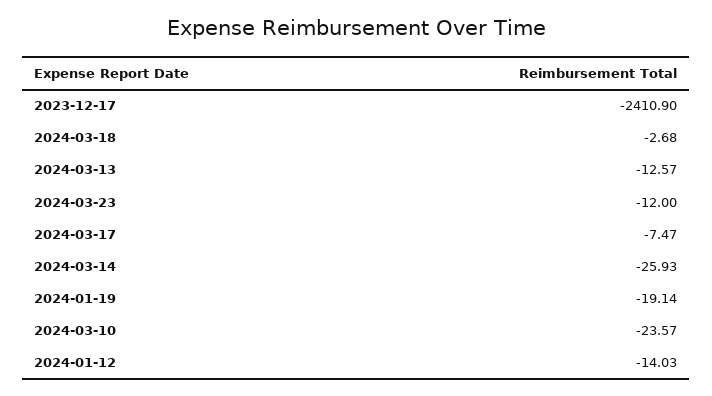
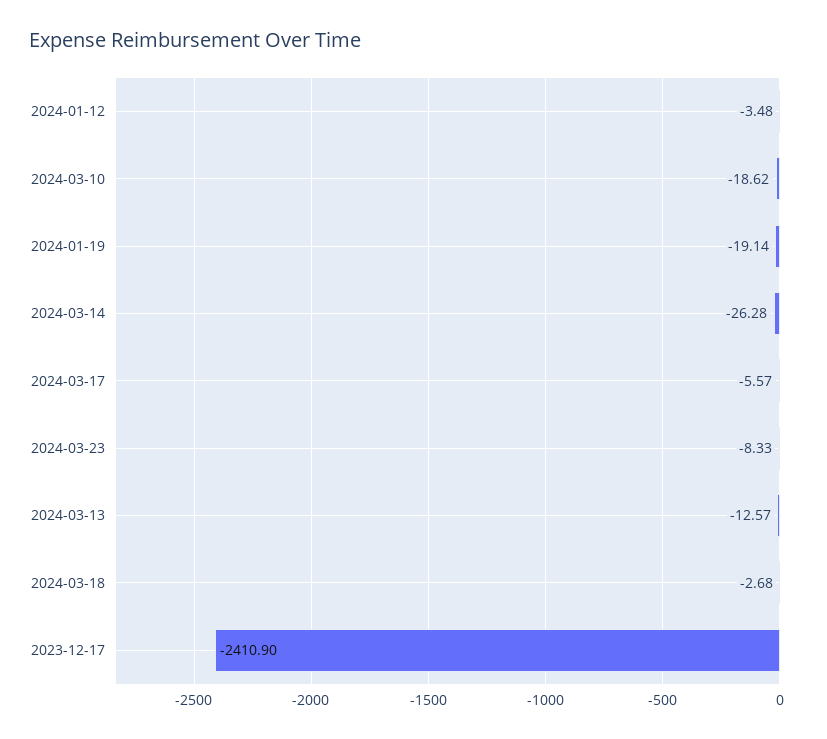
  {
    "2023-12-17": -2410.9,
    "2024-03-18": -2.68,
    "2024-03-13": -12.57,
-   "2024-03-23": -12,
+   "2024-03-23": -8.33,
-   "2024-03-17": -7.47,
+   "2024-03-17": -5.57,
-   "2024-03-14": -25.93,
+   "2024-03-14": -26.28,
    "2024-01-19": -19.14,
-   "2024-03-10": -23.57,
+   "2024-03-10": -18.62,
-   "2024-01-12": -14.03
+   "2024-01-12": -3.48
  }

